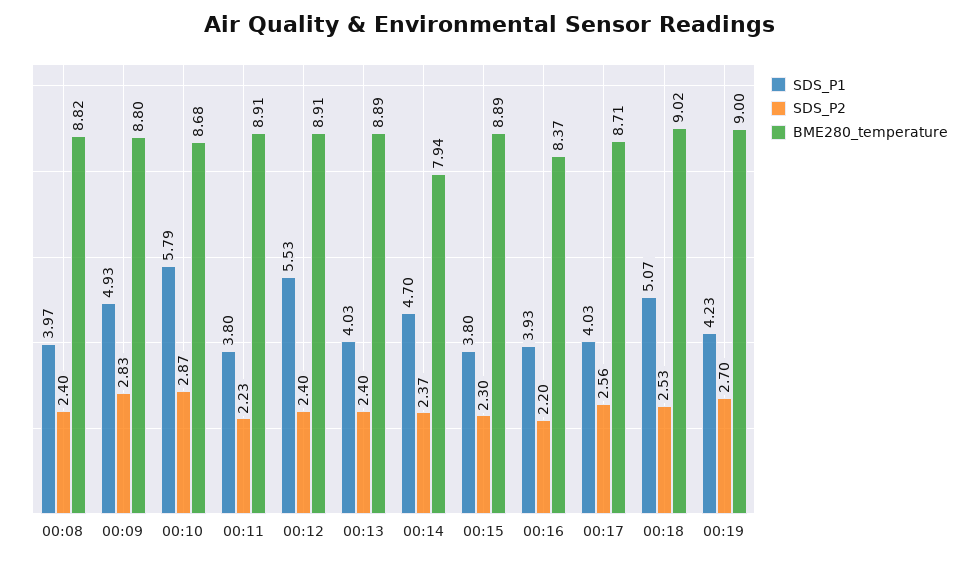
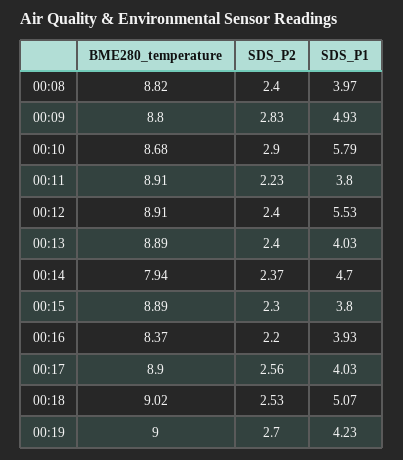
  {
    "SDS_P1": {
      "00:08": 3.97,
      "00:09": 4.93,
      "00:10": 5.79,
      "00:11": 3.8,
      "00:12": 5.53,
      "00:13": 4.03,
      "00:14": 4.7,
      "00:15": 3.8,
      "00:16": 3.93,
      "00:17": 4.03,
      "00:18": 5.07,
      "00:19": 4.23
    },
    "SDS_P2": {
      "00:08": 2.4,
      "00:09": 2.83,
-     "00:10": 2.87,
+     "00:10": 2.9,
      "00:11": 2.23,
      "00:12": 2.4,
      "00:13": 2.4,
      "00:14": 2.37,
      "00:15": 2.3,
      "00:16": 2.2,
      "00:17": 2.56,
      "00:18": 2.53,
      "00:19": 2.7
    },
    "BME280_temperature": {
      "00:08": 8.82,
      "00:09": 8.8,
      "00:10": 8.68,
      "00:11": 8.91,
      "00:12": 8.91,
      "00:13": 8.89,
      "00:14": 7.94,
      "00:15": 8.89,
      "00:16": 8.37,
-     "00:17": 8.71,
+     "00:17": 8.9,
      "00:18": 9.02,
      "00:19": 9
    }
  }

